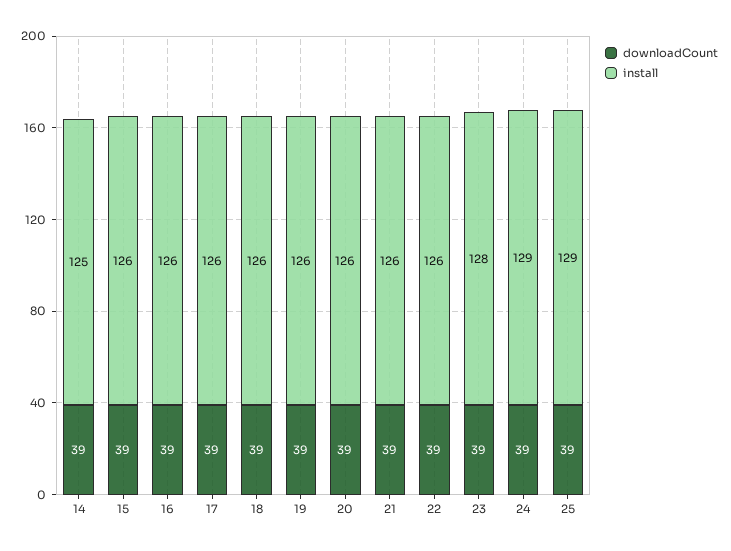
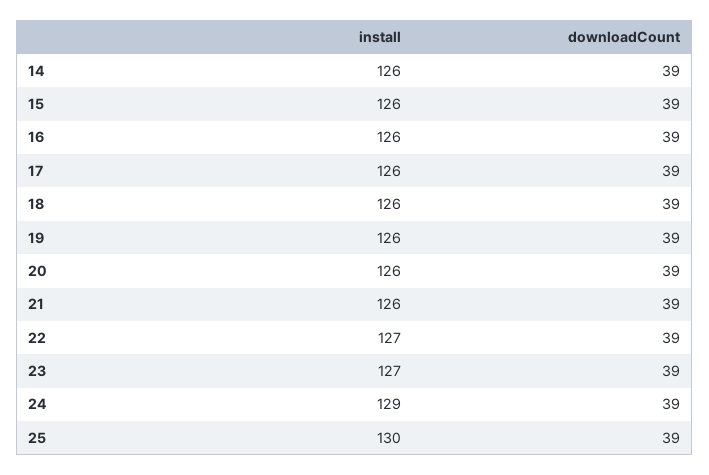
  {
    "downloadCount": {
      "14": 39,
      "15": 39,
      "16": 39,
      "17": 39,
      "18": 39,
      "19": 39,
      "20": 39,
      "21": 39,
      "22": 39,
      "23": 39,
      "24": 39,
      "25": 39
    },
    "install": {
-     "14": 125,
+     "14": 126,
      "15": 126,
      "16": 126,
      "17": 126,
      "18": 126,
      "19": 126,
      "20": 126,
      "21": 126,
-     "22": 126,
+     "22": 127,
-     "23": 128,
+     "23": 127,
      "24": 129,
-     "25": 129
+     "25": 130
    }
  }

